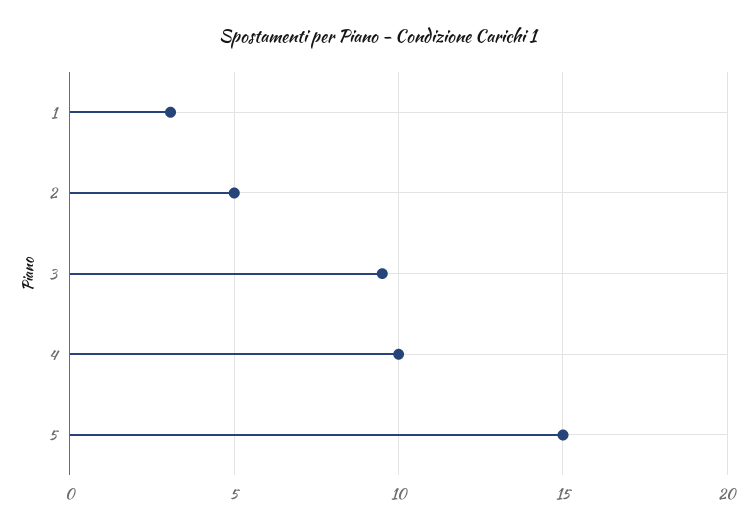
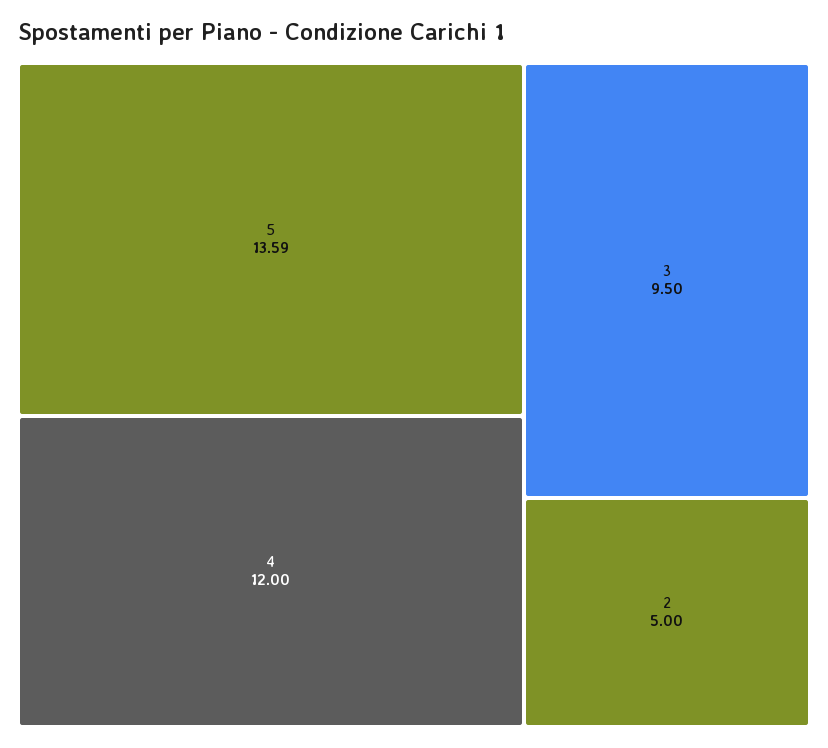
  {
-   "1": 3,
    "2": 5,
    "3": 9.5,
-   "4": 10,
+   "4": 12,
-   "5": 15
+   "5": 13.59
  }

